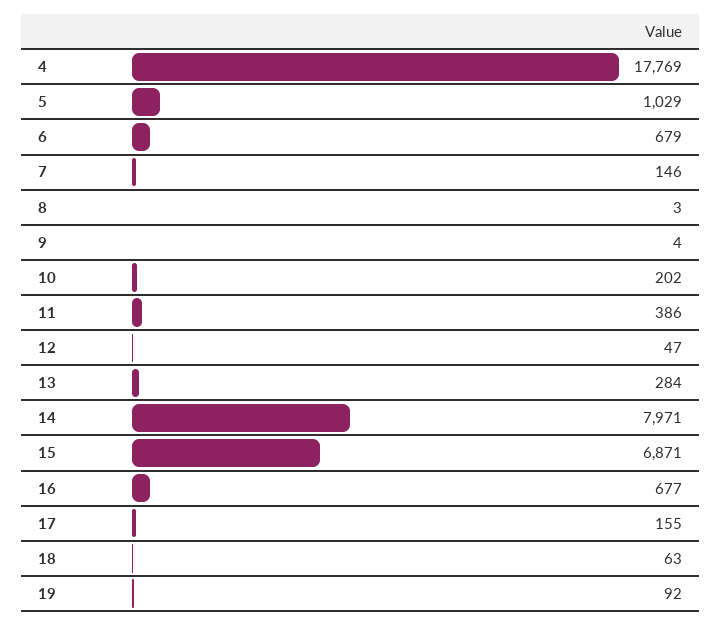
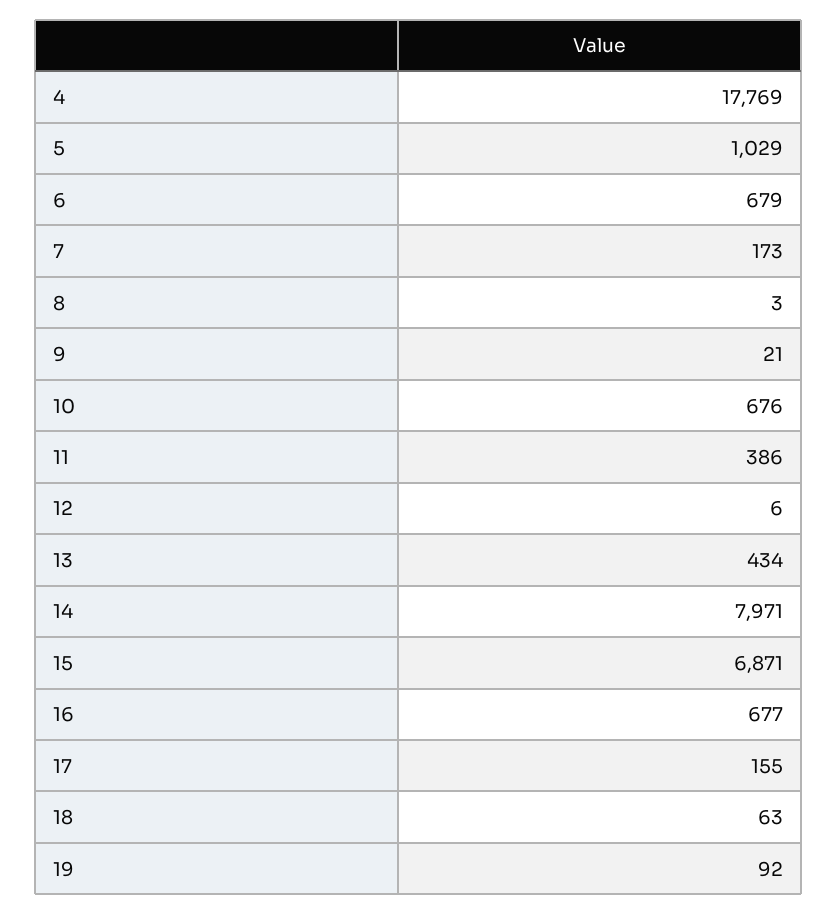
  {
    "4": 17769,
    "5": 1029,
    "6": 679,
-   "7": 146,
+   "7": 173,
    "8": 3,
-   "9": 4,
+   "9": 21,
-   "10": 202,
+   "10": 676,
    "11": 386,
-   "12": 47,
+   "12": 6,
-   "13": 284,
+   "13": 434,
    "14": 7971,
    "15": 6871,
    "16": 677,
    "17": 155,
    "18": 63,
    "19": 92
  }

